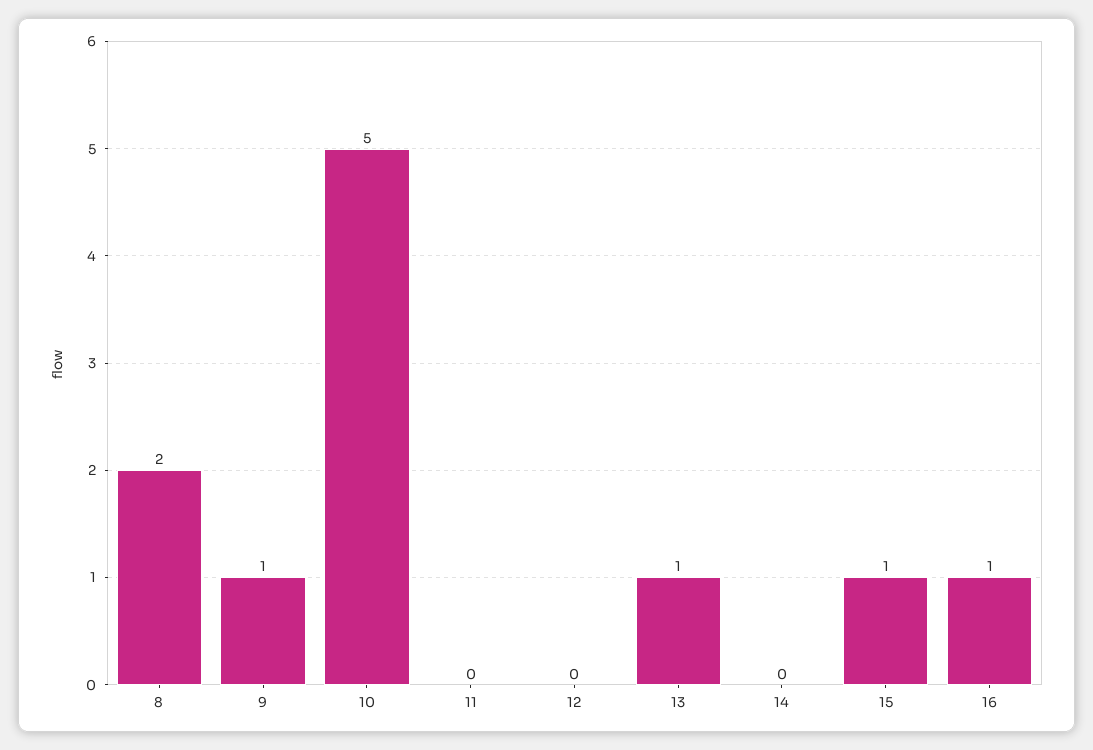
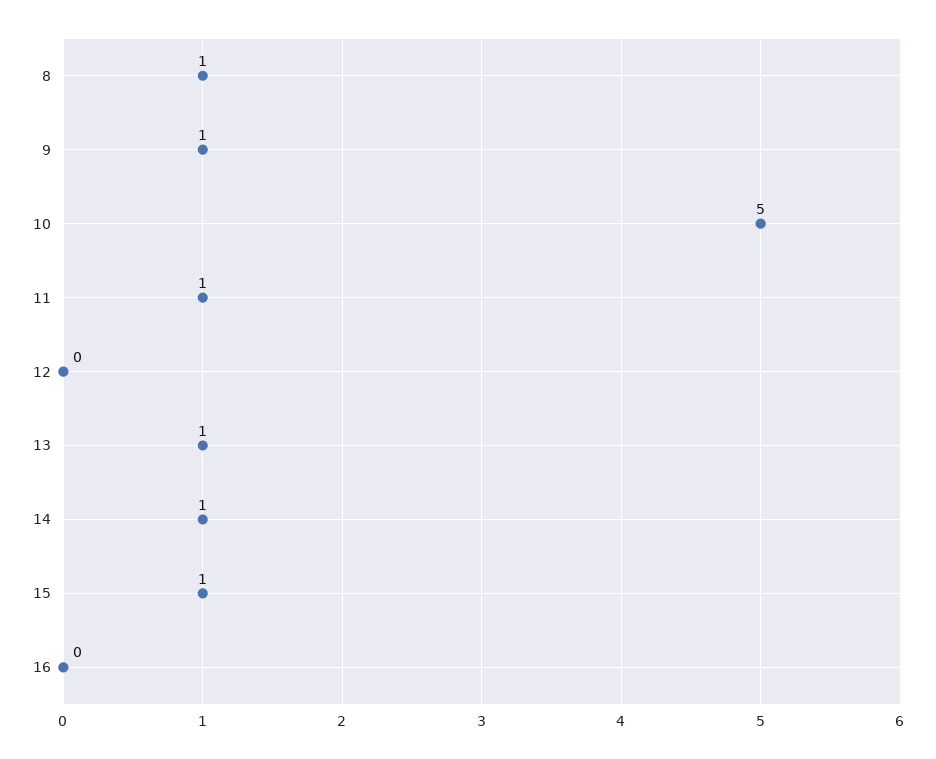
  {
-   "8": 2,
+   "8": 1,
    "9": 1,
    "10": 5,
-   "11": 0,
+   "11": 1,
    "12": 0,
    "13": 1,
-   "14": 0,
+   "14": 1,
    "15": 1,
-   "16": 1
+   "16": 0
  }

